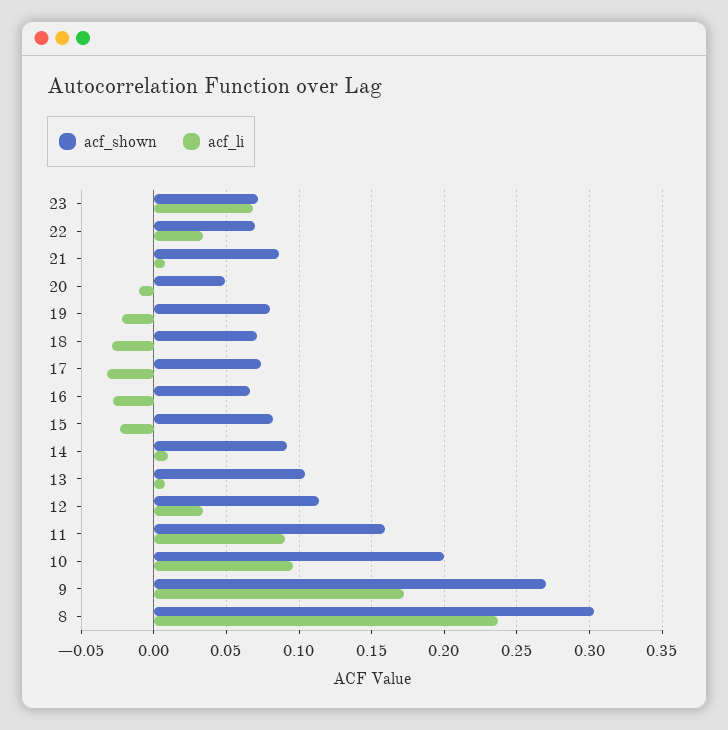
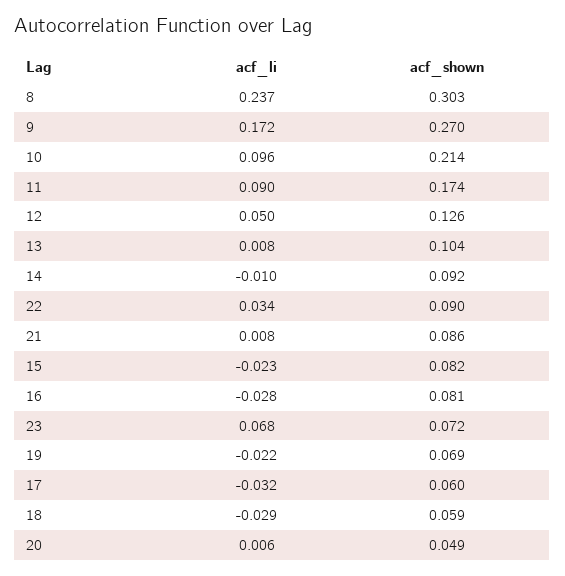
  {
    "acf_shown": {
      "23": 0.072,
-     "22": 0.07,
+     "22": 0.09,
      "21": 0.086,
      "20": 0.049,
-     "19": 0.08,
+     "19": 0.069,
-     "18": 0.07,
+     "18": 0.059,
-     "17": 0.075,
+     "17": 0.06,
-     "16": 0.065,
+     "16": 0.081,
      "15": 0.082,
      "14": 0.092,
      "13": 0.104,
-     "12": 0.115,
+     "12": 0.126,
-     "11": 0.16,
+     "11": 0.174,
-     "10": 0.2,
+     "10": 0.214,
      "9": 0.27,
      "8": 0.303
    },
    "acf_li": {
      "23": 0.068,
      "22": 0.034,
      "21": 0.008,
-     "20": -0.01,
+     "20": 0.006,
      "19": -0.022,
      "18": -0.029,
      "17": -0.032,
      "16": -0.028,
      "15": -0.023,
-     "14": 0.01,
+     "14": -0.01,
      "13": 0.008,
-     "12": 0.035,
+     "12": 0.05,
      "11": 0.09,
      "10": 0.096,
      "9": 0.172,
      "8": 0.237
    }
  }

